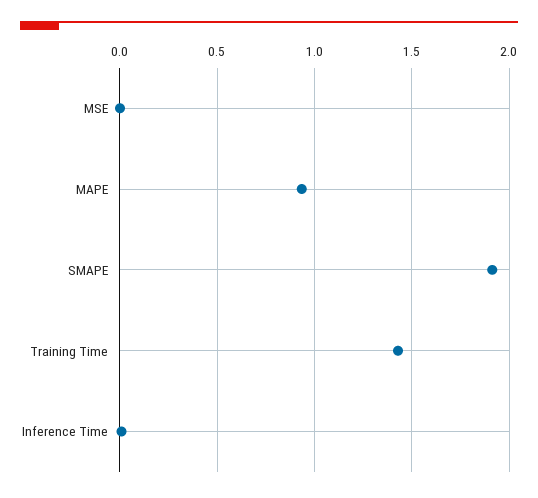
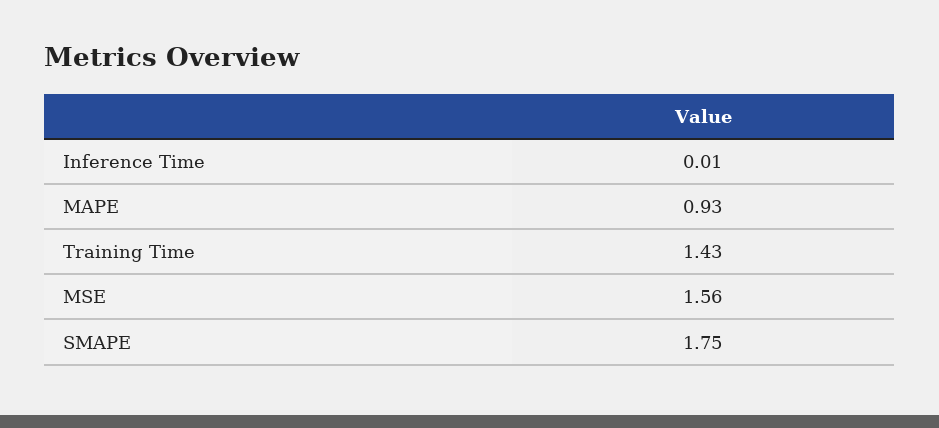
  {
-   "MSE": 0,
+   "MSE": 1.56,
    "MAPE": 0.93,
-   "SMAPE": 1.9,
+   "SMAPE": 1.75,
    "Training Time": 1.43,
    "Inference Time": 0.01
  }

